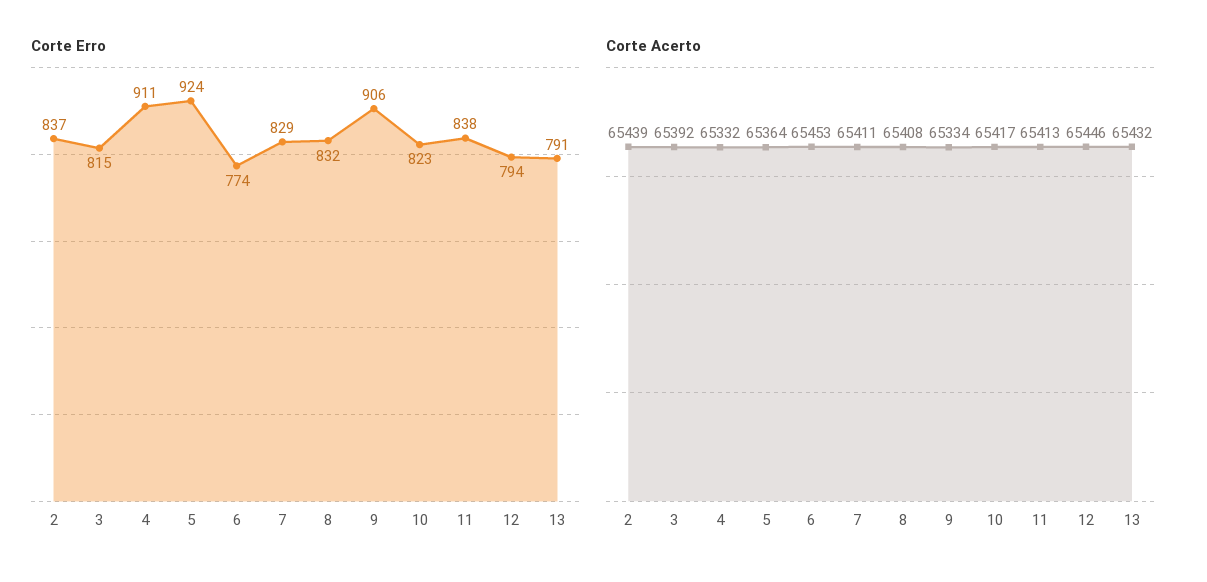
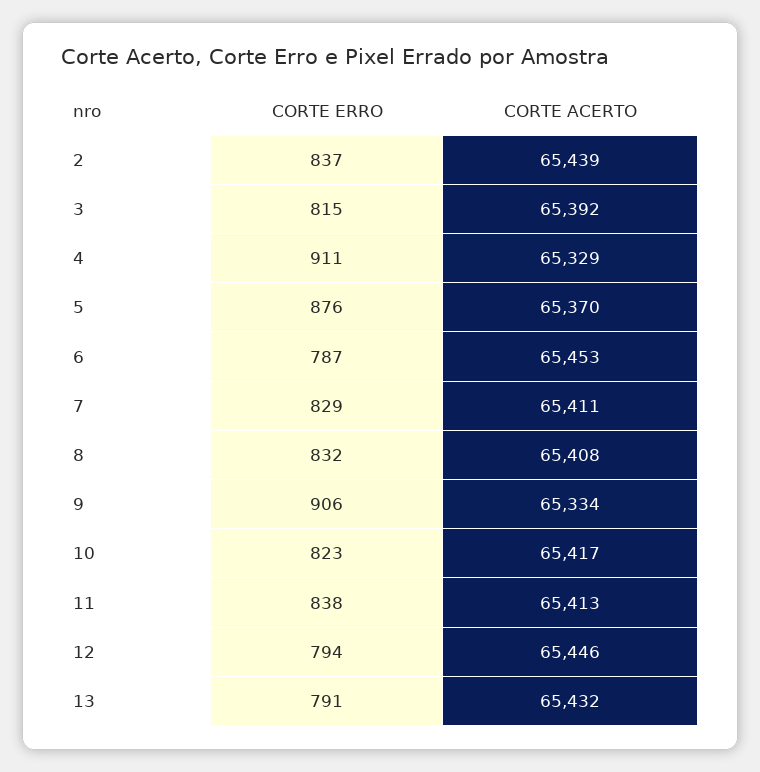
  {
    "Corte Erro": {
      "2": 837,
      "3": 815,
      "4": 911,
-     "5": 924,
+     "5": 876,
-     "6": 774,
+     "6": 787,
      "7": 829,
      "8": 832,
      "9": 906,
      "10": 823,
      "11": 838,
      "12": 794,
      "13": 791
    },
    "Corte Acerto": {
      "2": 65439,
      "3": 65392,
-     "4": 65332,
+     "4": 65329,
-     "5": 65364,
+     "5": 65370,
      "6": 65453,
      "7": 65411,
      "8": 65408,
      "9": 65334,
      "10": 65417,
      "11": 65413,
      "12": 65446,
      "13": 65432
    }
  }

